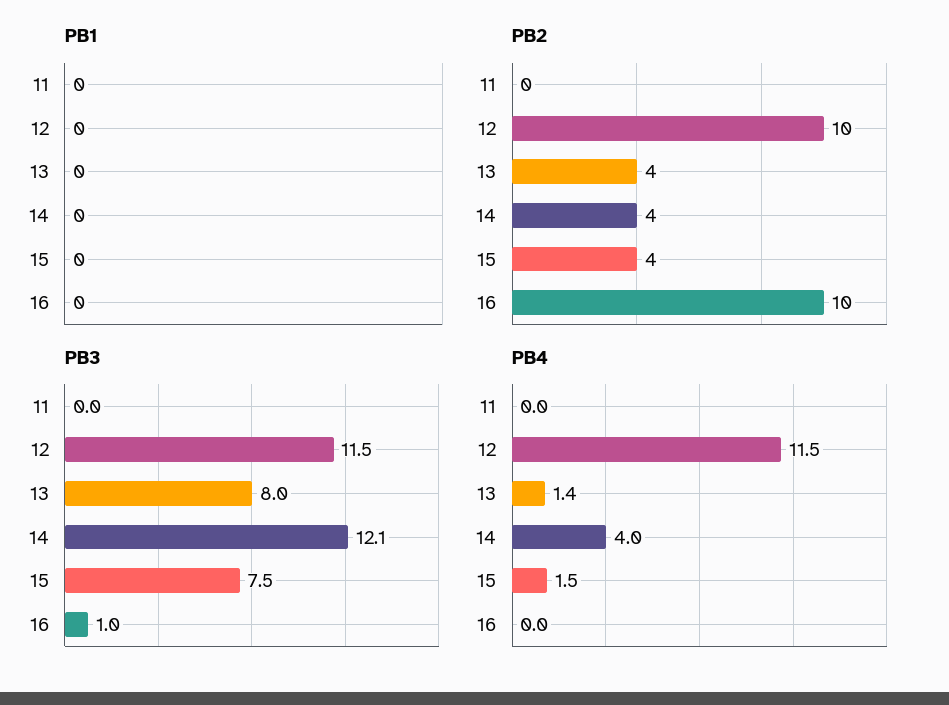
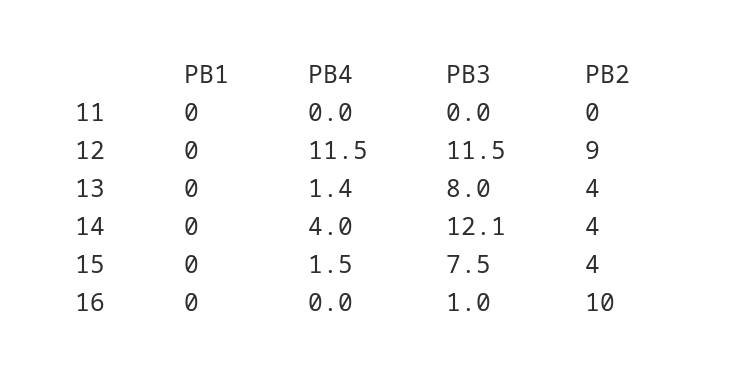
  {
    "PB1": {
      "11": 0,
      "12": 0,
      "13": 0,
      "14": 0,
      "15": 0,
      "16": 0
    },
    "PB2": {
      "11": 0,
-     "12": 10,
+     "12": 9,
      "13": 4,
      "14": 4,
      "15": 4,
      "16": 10
    },
    "PB3": {
      "11": 0,
      "12": 11.5,
      "13": 8,
      "14": 12.1,
      "15": 7.5,
      "16": 1
    },
    "PB4": {
      "11": 0,
      "12": 11.5,
      "13": 1.4,
      "14": 4,
      "15": 1.5,
      "16": 0
    }
  }

